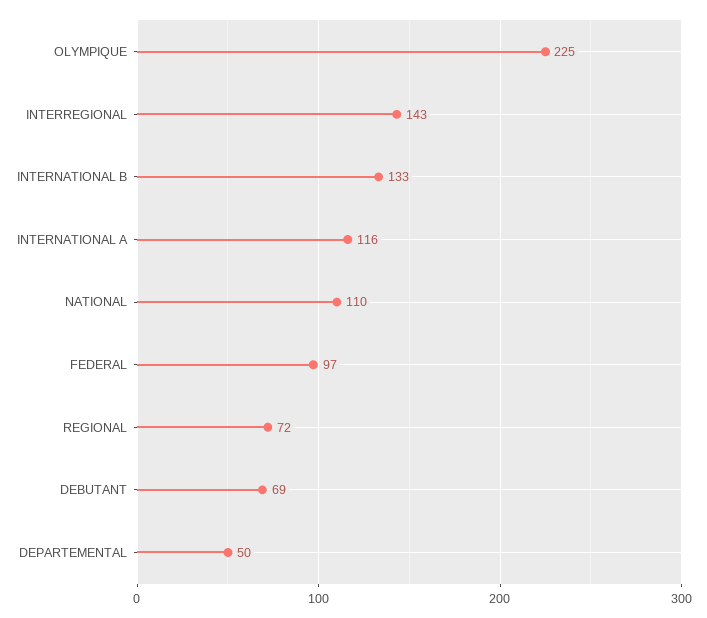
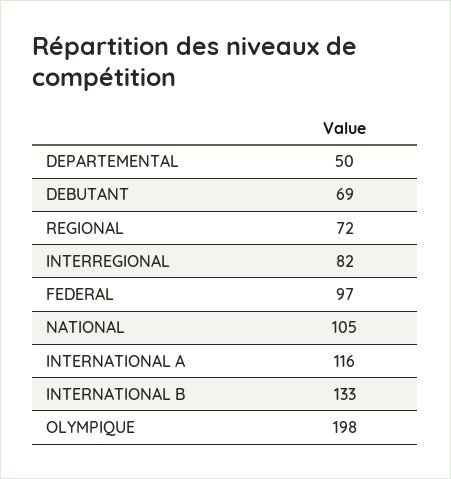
  {
-   "OLYMPIQUE": 225,
+   "OLYMPIQUE": 198,
-   "INTERREGIONAL": 143,
+   "INTERREGIONAL": 82,
    "INTERNATIONAL B": 133,
    "INTERNATIONAL A": 116,
-   "NATIONAL": 110,
+   "NATIONAL": 105,
    "FEDERAL": 97,
    "REGIONAL": 72,
    "DEBUTANT": 69,
    "DEPARTEMENTAL": 50
  }

